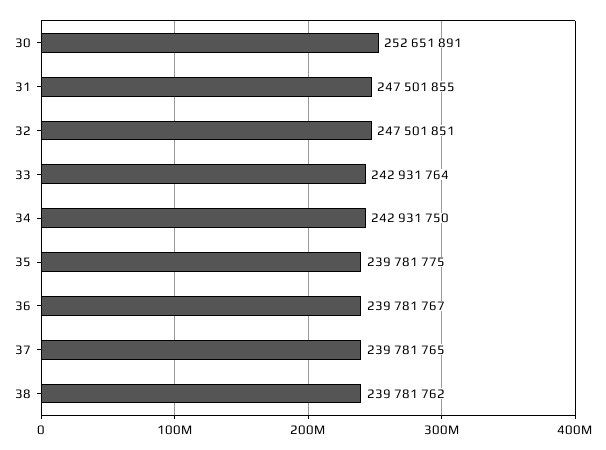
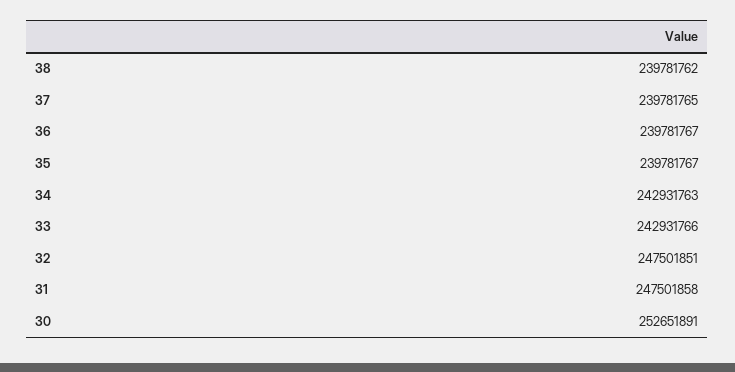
  {
    "30": 252651891,
-   "31": 247501855,
+   "31": 247501858,
    "32": 247501851,
-   "33": 242931764,
+   "33": 242931766,
-   "34": 242931750,
+   "34": 242931763,
-   "35": 239781775,
+   "35": 239781767,
    "36": 239781767,
    "37": 239781765,
    "38": 239781762
  }

